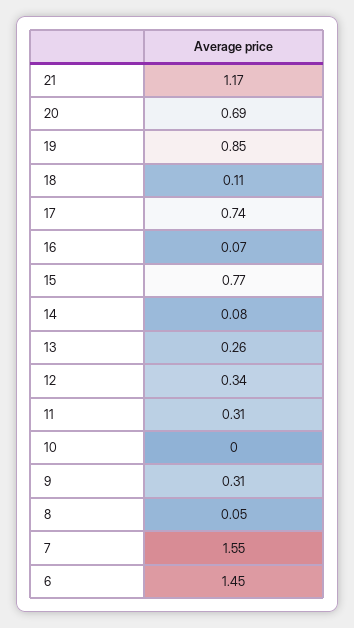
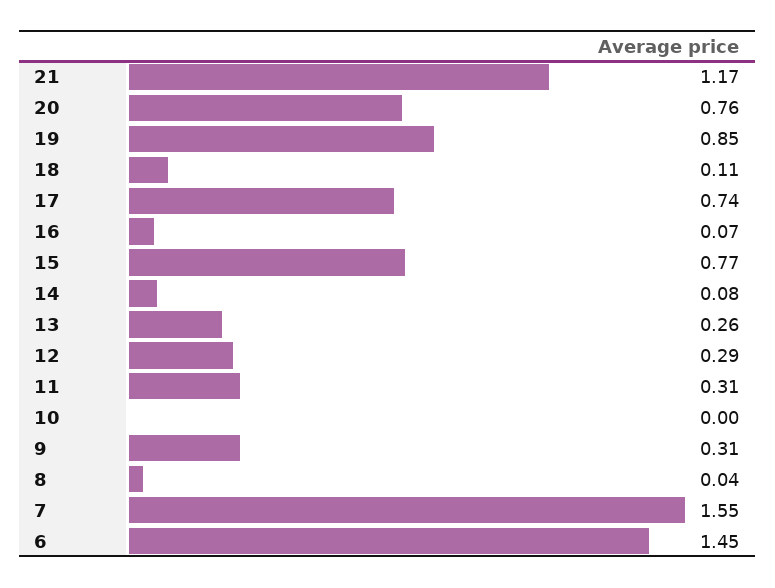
  {
    "21": 1.17,
-   "20": 0.69,
+   "20": 0.76,
    "19": 0.85,
    "18": 0.11,
    "17": 0.74,
    "16": 0.07,
    "15": 0.77,
    "14": 0.08,
    "13": 0.26,
-   "12": 0.34,
+   "12": 0.29,
    "11": 0.31,
    "10": 0,
    "9": 0.31,
-   "8": 0.05,
+   "8": 0.04,
    "7": 1.55,
    "6": 1.45
  }

